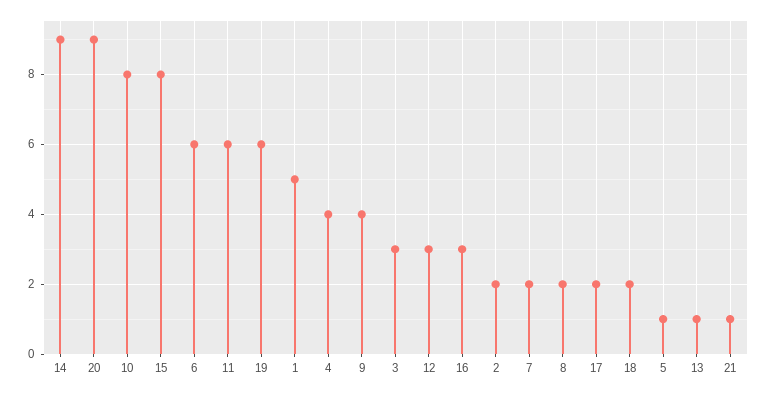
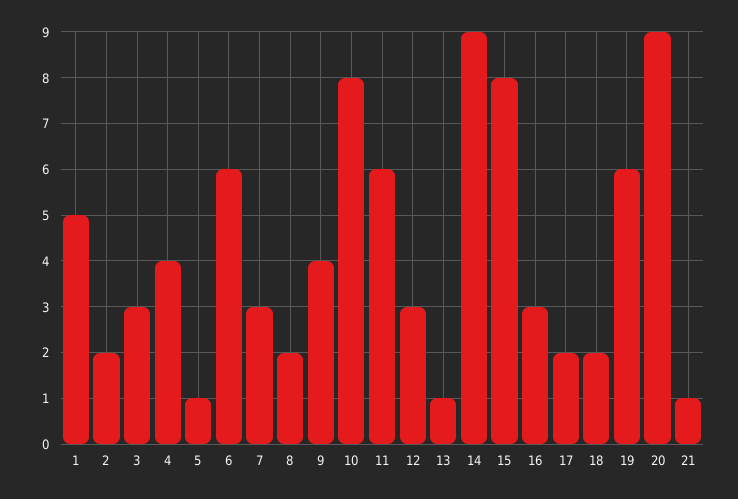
  {
    "14": 9,
    "20": 9,
    "10": 8,
    "15": 8,
    "6": 6,
    "11": 6,
    "19": 6,
    "1": 5,
    "4": 4,
    "9": 4,
    "3": 3,
    "12": 3,
    "16": 3,
    "2": 2,
-   "7": 2,
+   "7": 3,
    "8": 2,
    "17": 2,
    "18": 2,
    "5": 1,
    "13": 1,
    "21": 1
  }

